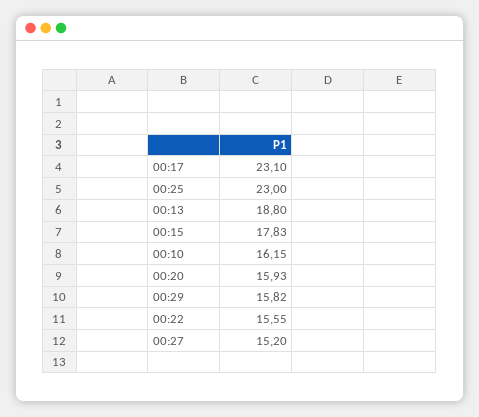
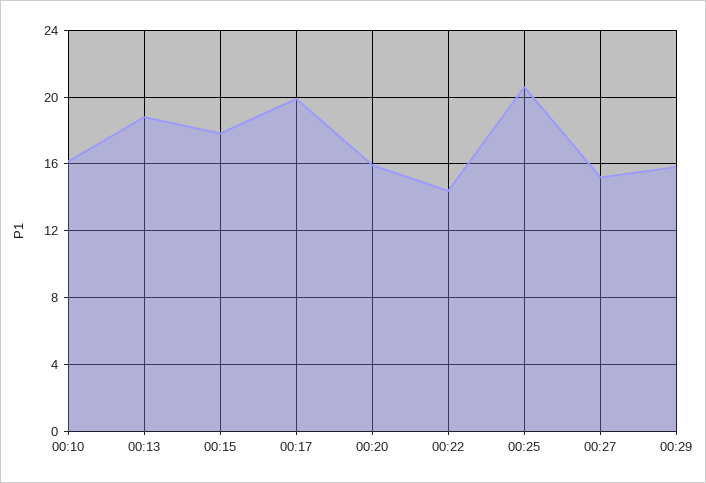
  {
-   "00:17": 23.1,
+   "00:17": 20,
-   "00:25": 23,
+   "00:25": 20.5,
    "00:13": 18.8,
    "00:15": 17.83,
    "00:10": 16.15,
    "00:20": 15.93,
    "00:29": 15.82,
-   "00:22": 15.55,
+   "00:22": 14.5,
    "00:27": 15.2
  }

